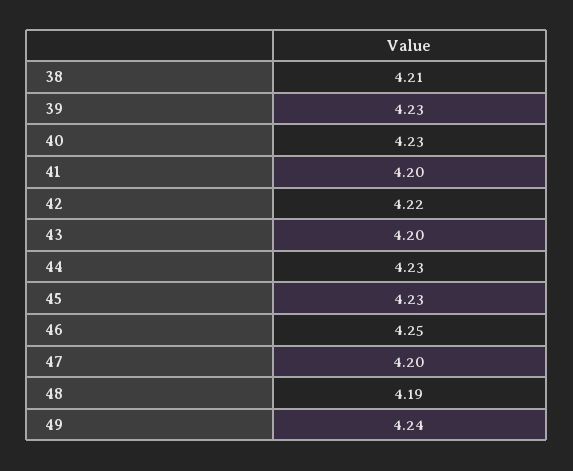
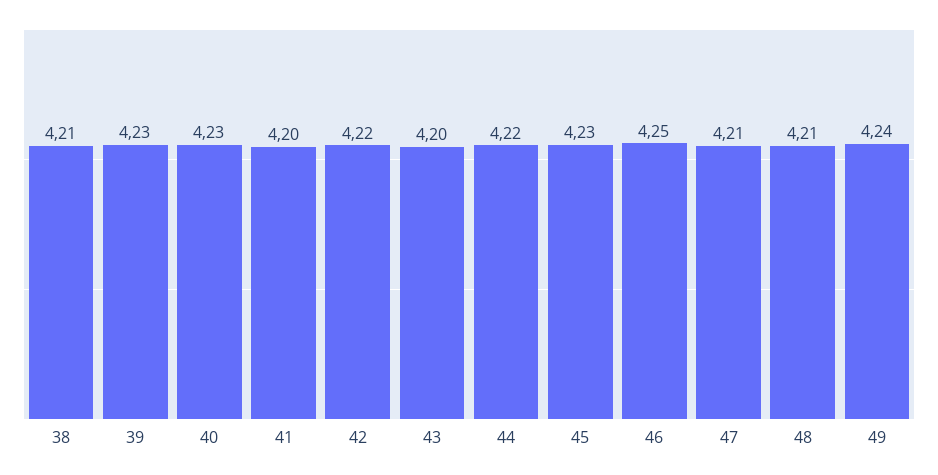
  {
    "38": 4.21,
    "39": 4.23,
    "40": 4.23,
    "41": 4.2,
    "42": 4.22,
    "43": 4.2,
-   "44": 4.23,
+   "44": 4.22,
    "45": 4.23,
    "46": 4.25,
-   "47": 4.2,
+   "47": 4.21,
-   "48": 4.19,
+   "48": 4.21,
    "49": 4.24
  }

